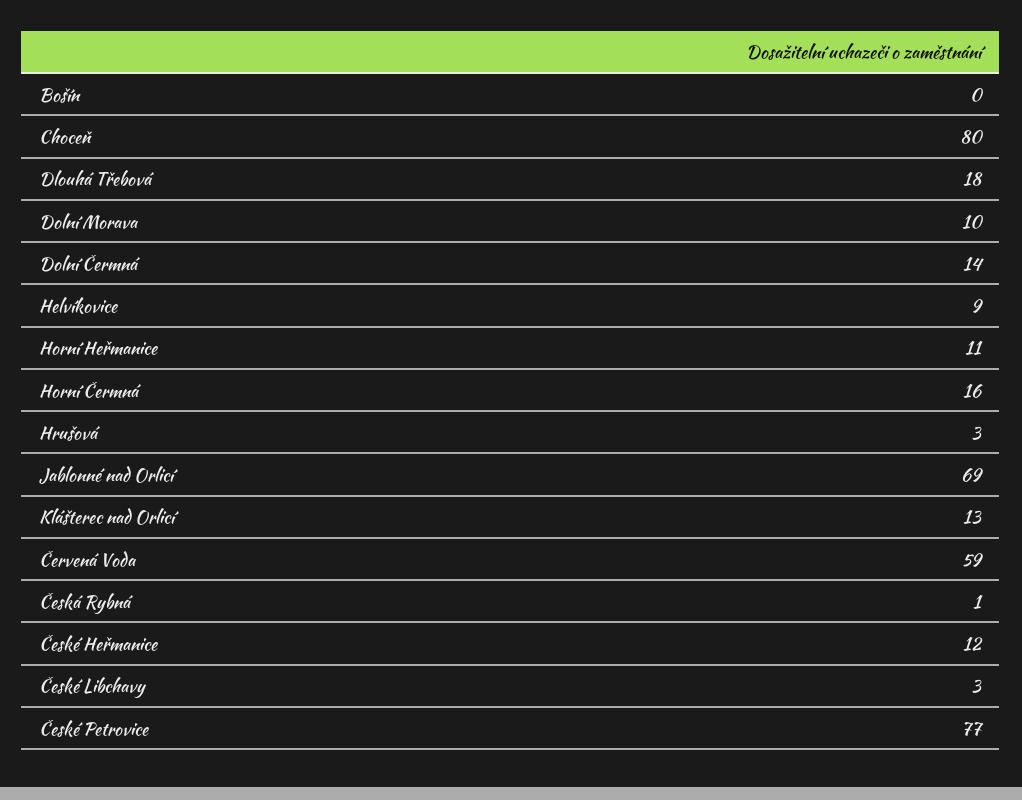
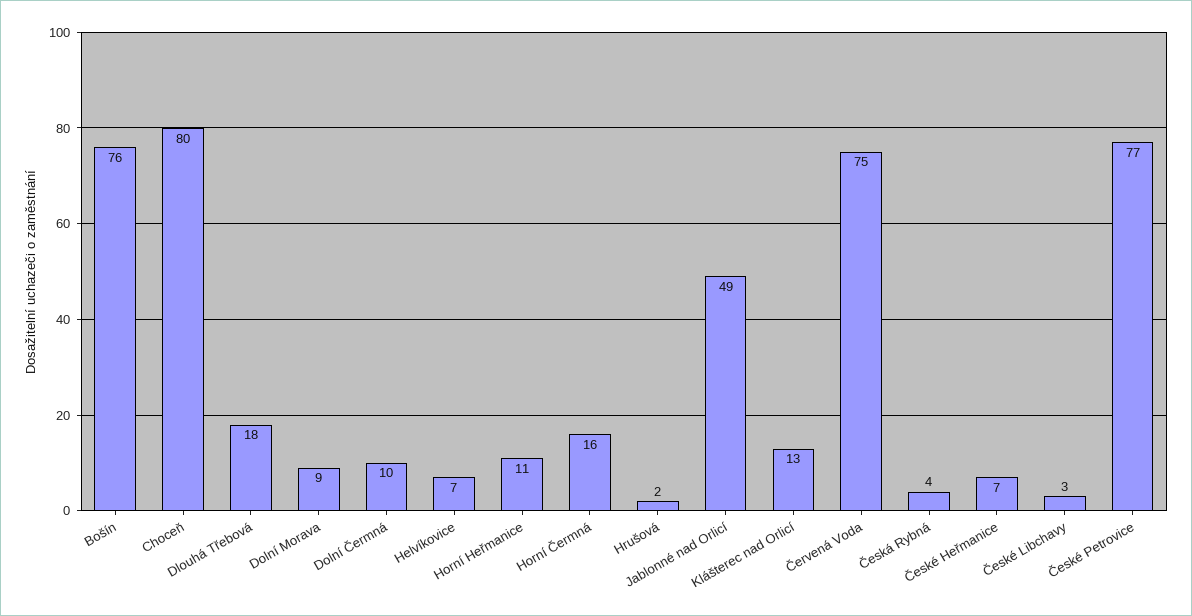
  {
-   "Bošín": 0,
+   "Bošín": 76,
    "Choceň": 80,
    "Dlouhá Třebová": 18,
-   "Dolní Morava": 10,
+   "Dolní Morava": 9,
-   "Dolní Čermná": 14,
+   "Dolní Čermná": 10,
-   "Helvíkovice": 9,
+   "Helvíkovice": 7,
    "Horní Heřmanice": 11,
    "Horní Čermná": 16,
-   "Hrušová": 3,
+   "Hrušová": 2,
-   "Jablonné nad Orlicí": 69,
+   "Jablonné nad Orlicí": 49,
    "Klášterec nad Orlicí": 13,
-   "Červená Voda": 59,
+   "Červená Voda": 75,
-   "Česká Rybná": 1,
+   "Česká Rybná": 4,
-   "České Heřmanice": 12,
+   "České Heřmanice": 7,
    "České Libchavy": 3,
    "České Petrovice": 77
  }

